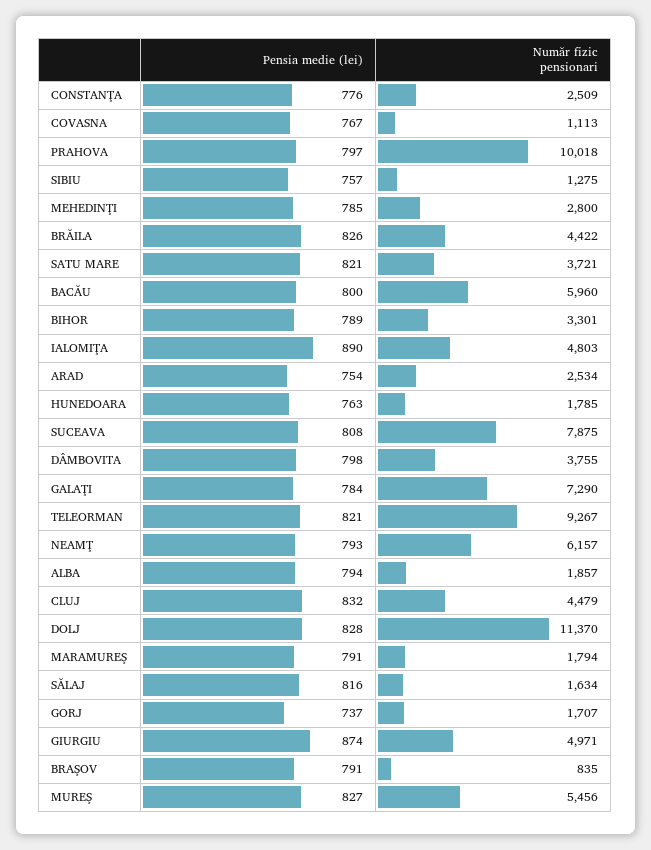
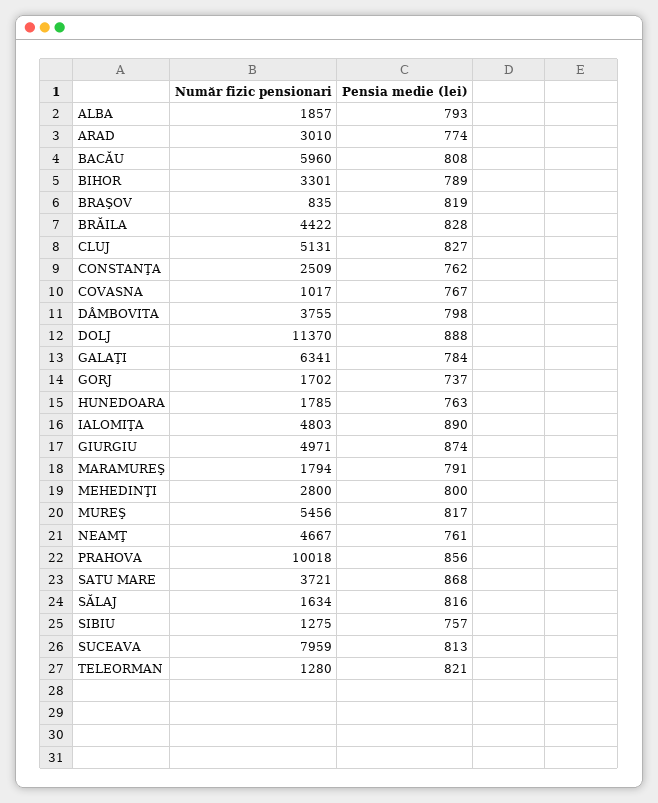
  {
    "Pensia medie (lei)": {
-     "CONSTANŢA": 776,
+     "CONSTANŢA": 762,
      "COVASNA": 767,
-     "PRAHOVA": 797,
+     "PRAHOVA": 856,
      "SIBIU": 757,
-     "MEHEDINŢI": 785,
+     "MEHEDINŢI": 800,
-     "BRĂILA": 826,
+     "BRĂILA": 828,
-     "SATU MARE": 821,
+     "SATU MARE": 868,
-     "BACĂU": 800,
+     "BACĂU": 808,
      "BIHOR": 789,
      "IALOMIŢA": 890,
-     "ARAD": 754,
+     "ARAD": 774,
      "HUNEDOARA": 763,
-     "SUCEAVA": 808,
+     "SUCEAVA": 813,
      "DÂMBOVITA": 798,
      "GALAŢI": 784,
      "TELEORMAN": 821,
-     "NEAMŢ": 793,
+     "NEAMŢ": 761,
-     "ALBA": 794,
+     "ALBA": 793,
-     "CLUJ": 832,
+     "CLUJ": 827,
-     "DOLJ": 828,
+     "DOLJ": 888,
      "MARAMUREŞ": 791,
      "SĂLAJ": 816,
      "GORJ": 737,
      "GIURGIU": 874,
-     "BRAŞOV": 791,
+     "BRAŞOV": 819,
-     "MUREŞ": 827
+     "MUREŞ": 817
    },
    "Număr fizic pensionari": {
      "CONSTANŢA": 2509,
-     "COVASNA": 1113,
+     "COVASNA": 1017,
      "PRAHOVA": 10018,
      "SIBIU": 1275,
      "MEHEDINŢI": 2800,
      "BRĂILA": 4422,
      "SATU MARE": 3721,
      "BACĂU": 5960,
      "BIHOR": 3301,
      "IALOMIŢA": 4803,
-     "ARAD": 2534,
+     "ARAD": 3010,
      "HUNEDOARA": 1785,
-     "SUCEAVA": 7875,
+     "SUCEAVA": 7959,
      "DÂMBOVITA": 3755,
-     "GALAŢI": 7290,
+     "GALAŢI": 6341,
-     "TELEORMAN": 9267,
+     "TELEORMAN": 1280,
-     "NEAMŢ": 6157,
+     "NEAMŢ": 4667,
      "ALBA": 1857,
-     "CLUJ": 4479,
+     "CLUJ": 5131,
      "DOLJ": 11370,
      "MARAMUREŞ": 1794,
      "SĂLAJ": 1634,
-     "GORJ": 1707,
+     "GORJ": 1702,
      "GIURGIU": 4971,
      "BRAŞOV": 835,
      "MUREŞ": 5456
    }
  }

